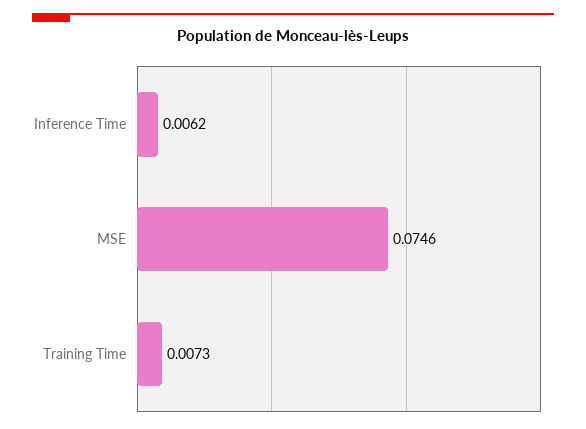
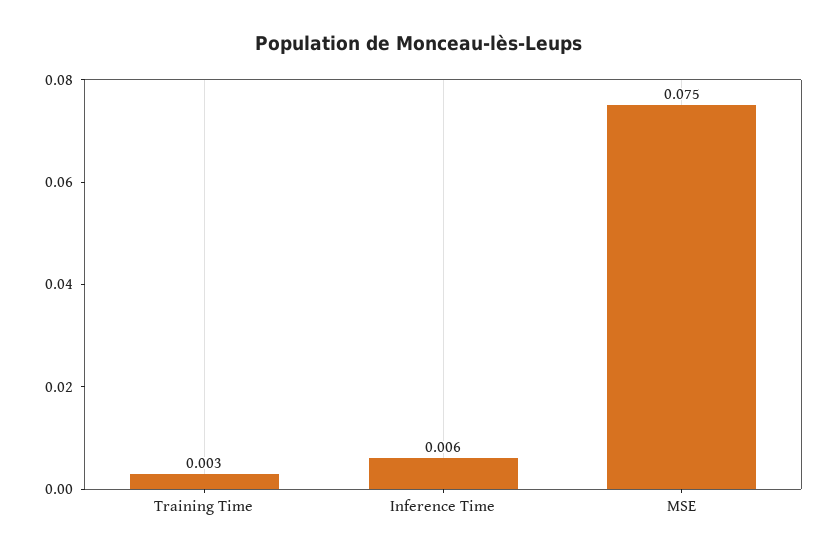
  {
    "Inference Time": 0.0062,
    "MSE": 0.0746,
-   "Training Time": 0.0073
+   "Training Time": 0.003
  }

